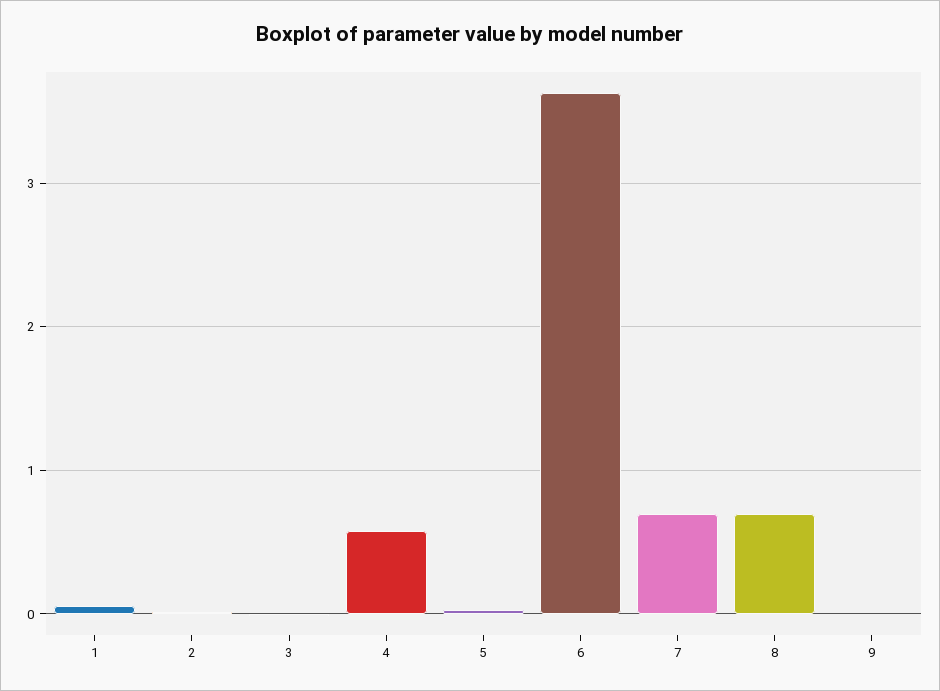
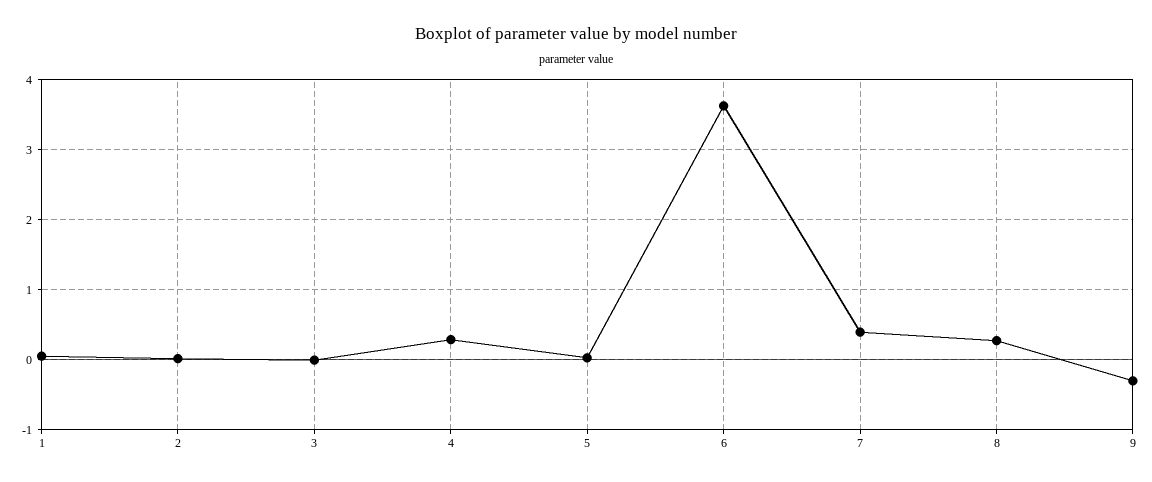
  {
    "1": 0.1,
    "2": 0,
    "3": 0,
-   "4": 0.6,
+   "4": 0.3,
    "5": 0,
    "6": 3.6,
-   "7": 0.7,
+   "7": 0.4,
-   "8": 0.7,
+   "8": 0.3,
-   "9": 0
+   "9": -0.3
  }

